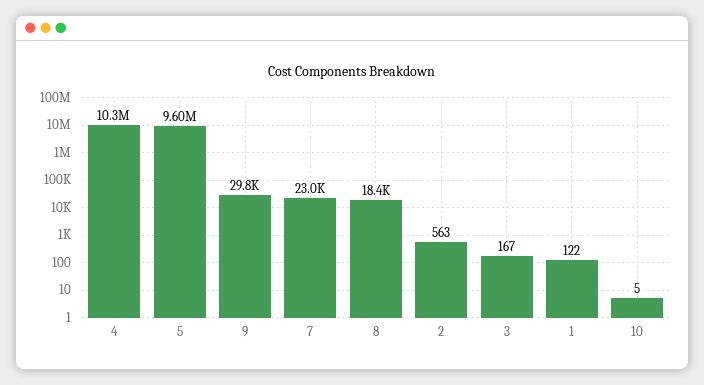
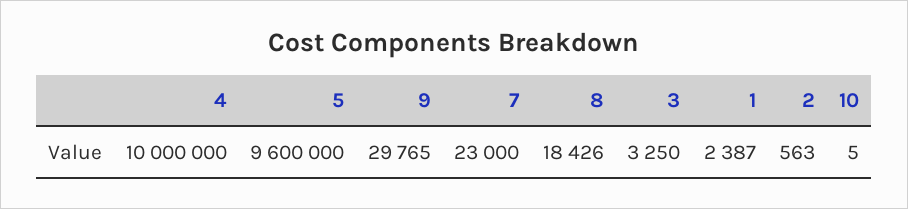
  {
-   "4": 10300000,
+   "4": 10000000,
    "5": 9600000,
    "9": 29765,
    "7": 23000,
    "8": 18426,
    "2": 563,
-   "3": 167,
+   "3": 3250,
-   "1": 122,
+   "1": 2387,
    "10": 5
  }

